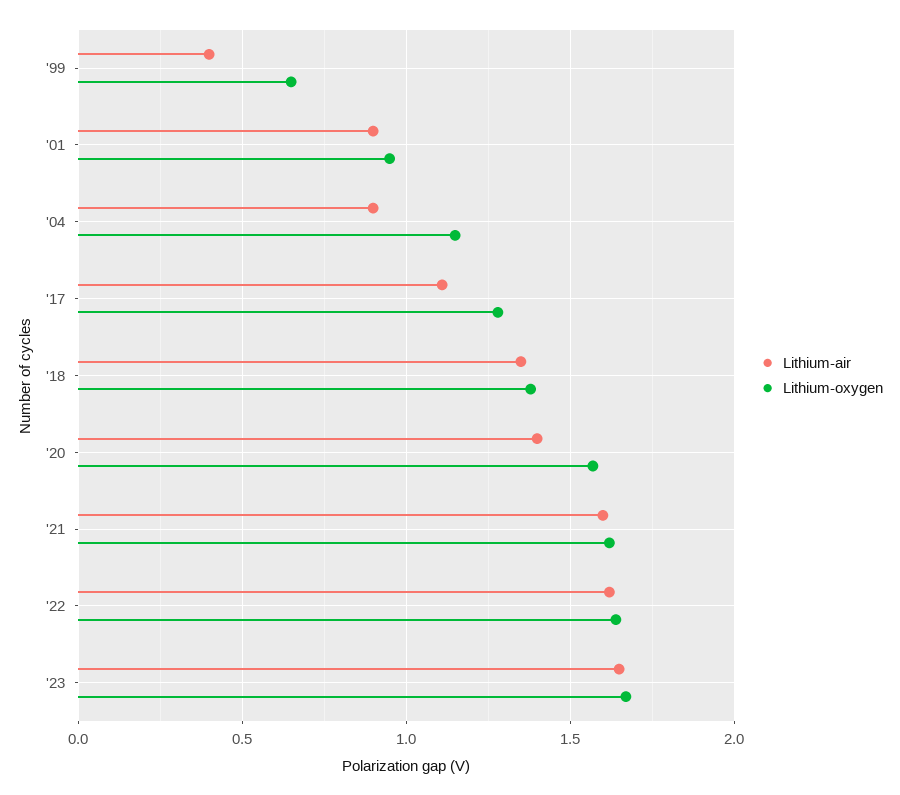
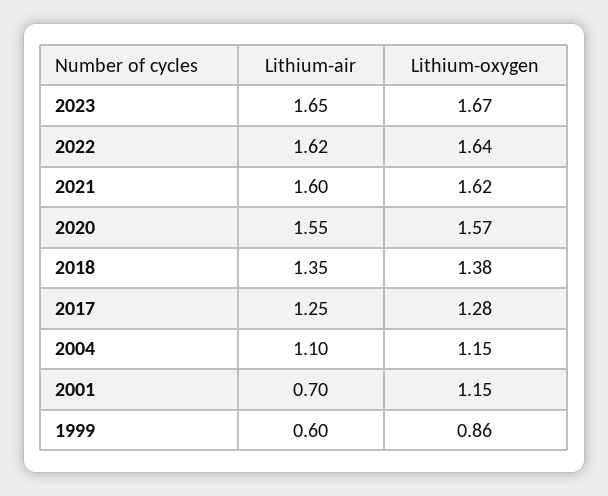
  {
    "Lithium-air": {
-     "'99": 0.4,
+     "'99": 0.6,
-     "'01": 0.9,
+     "'01": 0.7,
-     "'04": 0.9,
+     "'04": 1.1,
-     "'17": 1.1,
+     "'17": 1.25,
      "'18": 1.35,
-     "'20": 1.4,
+     "'20": 1.55,
      "'21": 1.6,
      "'22": 1.62,
      "'23": 1.65
    },
    "Lithium-oxygen": {
-     "'99": 0.65,
+     "'99": 0.86,
-     "'01": 0.95,
+     "'01": 1.15,
      "'04": 1.15,
      "'17": 1.28,
      "'18": 1.38,
      "'20": 1.57,
      "'21": 1.62,
      "'22": 1.64,
      "'23": 1.67
    }
  }

